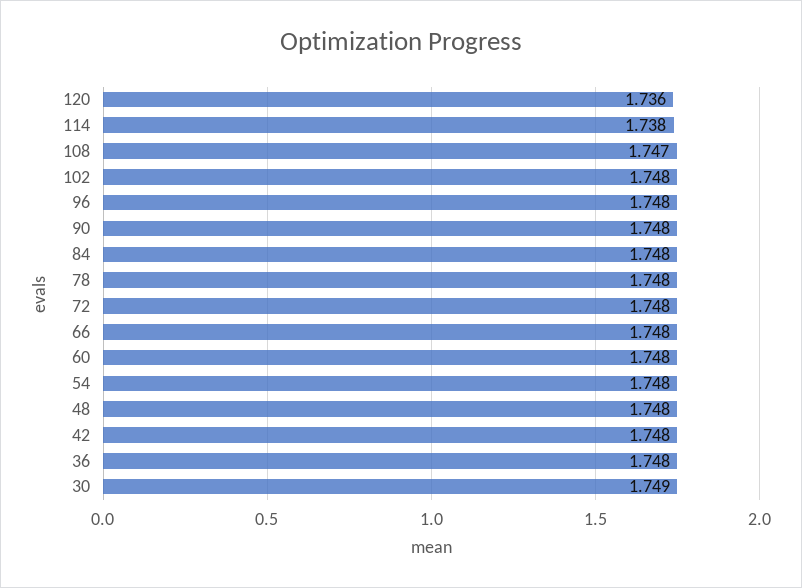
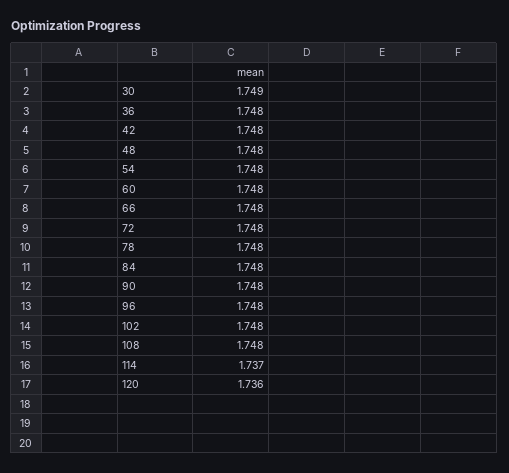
  {
    "120": 1.736,
-   "114": 1.738,
+   "114": 1.737,
-   "108": 1.747,
+   "108": 1.748,
    "102": 1.748,
    "96": 1.748,
    "90": 1.748,
    "84": 1.748,
    "78": 1.748,
    "72": 1.748,
    "66": 1.748,
    "60": 1.748,
    "54": 1.748,
    "48": 1.748,
    "42": 1.748,
    "36": 1.748,
    "30": 1.749
  }

